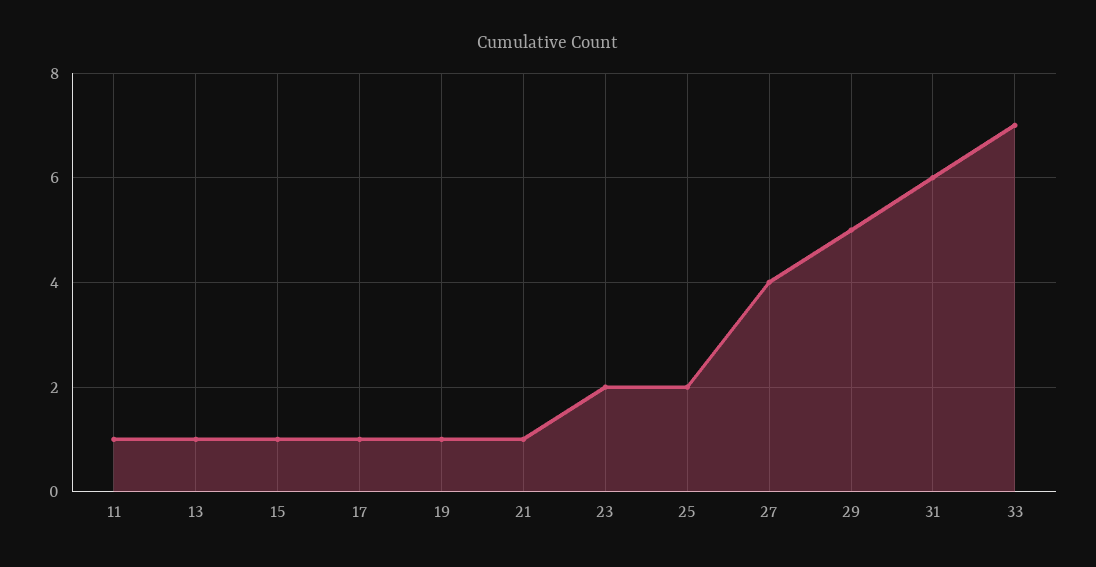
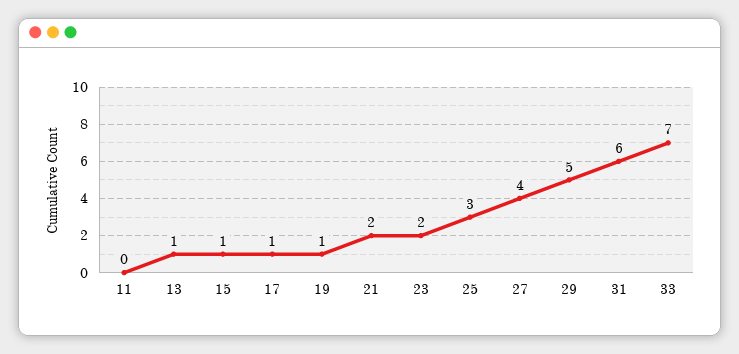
  {
-   "11": 1,
+   "11": 0,
    "13": 1,
    "15": 1,
    "17": 1,
    "19": 1,
-   "21": 1,
+   "21": 2,
    "23": 2,
-   "25": 2,
+   "25": 3,
    "27": 4,
    "29": 5,
    "31": 6,
    "33": 7
  }

